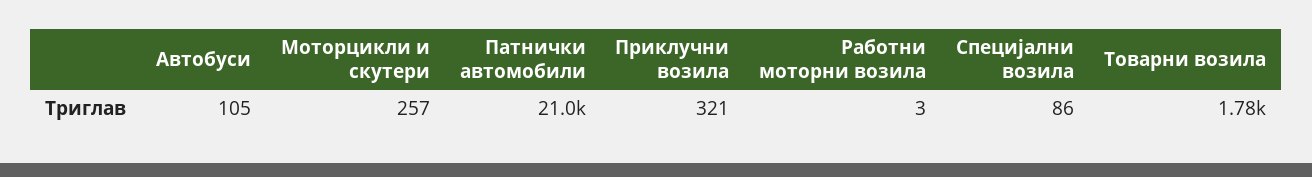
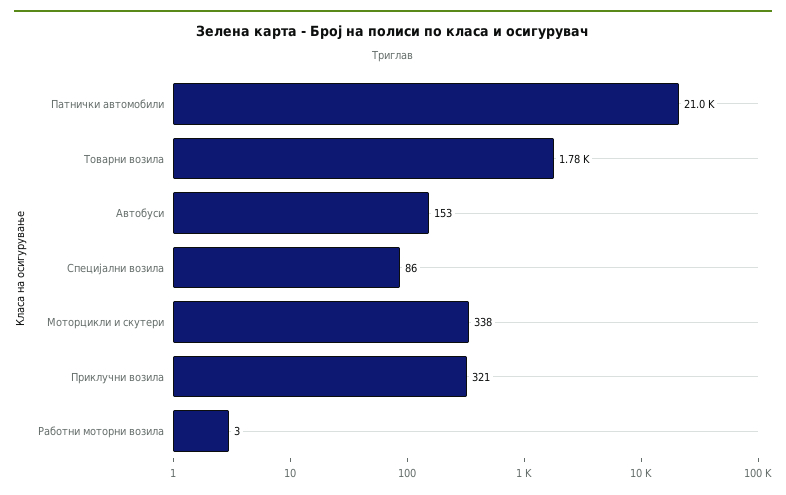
  {
-   "Автобуси": 105,
+   "Автобуси": 153,
-   "Моторцикли и скутери": 257,
+   "Моторцикли и скутери": 338,
    "Патнички автомобили": 21000,
    "Приклучни возила": 321,
    "Работни моторни возила": 3,
    "Специјални возила": 86,
    "Товарни возила": 1780
  }

